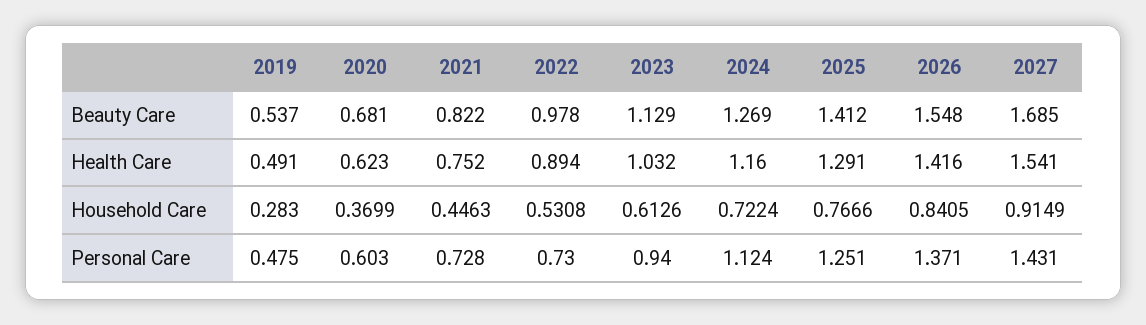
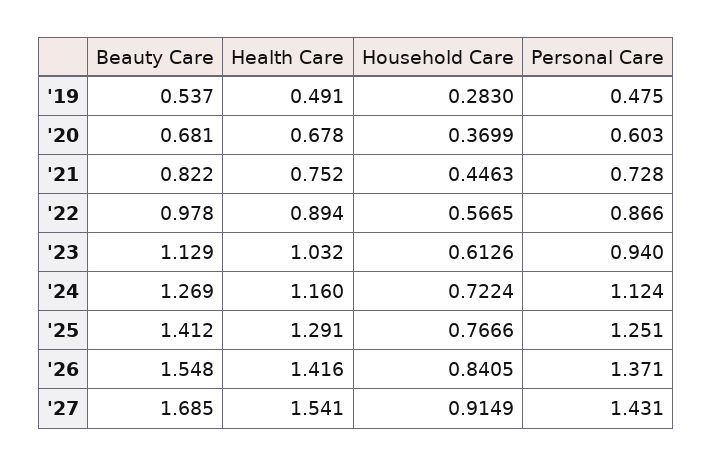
  {
    "2019": {
      "Beauty Care": 0.537,
      "Health Care": 0.491,
      "Household Care": 0.283,
      "Personal Care": 0.475
    },
    "2020": {
      "Beauty Care": 0.681,
-     "Health Care": 0.623,
+     "Health Care": 0.678,
      "Household Care": 0.3699,
      "Personal Care": 0.603
    },
    "2021": {
      "Beauty Care": 0.822,
      "Health Care": 0.752,
      "Household Care": 0.4463,
      "Personal Care": 0.728
    },
    "2022": {
      "Beauty Care": 0.978,
      "Health Care": 0.894,
-     "Household Care": 0.5308,
+     "Household Care": 0.5665,
-     "Personal Care": 0.73
+     "Personal Care": 0.866
    },
    "2023": {
      "Beauty Care": 1.129,
      "Health Care": 1.032,
      "Household Care": 0.6126,
      "Personal Care": 0.94
    },
    "2024": {
      "Beauty Care": 1.269,
      "Health Care": 1.16,
      "Household Care": 0.7224,
      "Personal Care": 1.124
    },
    "2025": {
      "Beauty Care": 1.412,
      "Health Care": 1.291,
      "Household Care": 0.7666,
      "Personal Care": 1.251
    },
    "2026": {
      "Beauty Care": 1.548,
      "Health Care": 1.416,
      "Household Care": 0.8405,
      "Personal Care": 1.371
    },
    "2027": {
      "Beauty Care": 1.685,
      "Health Care": 1.541,
      "Household Care": 0.9149,
      "Personal Care": 1.431
    }
  }

